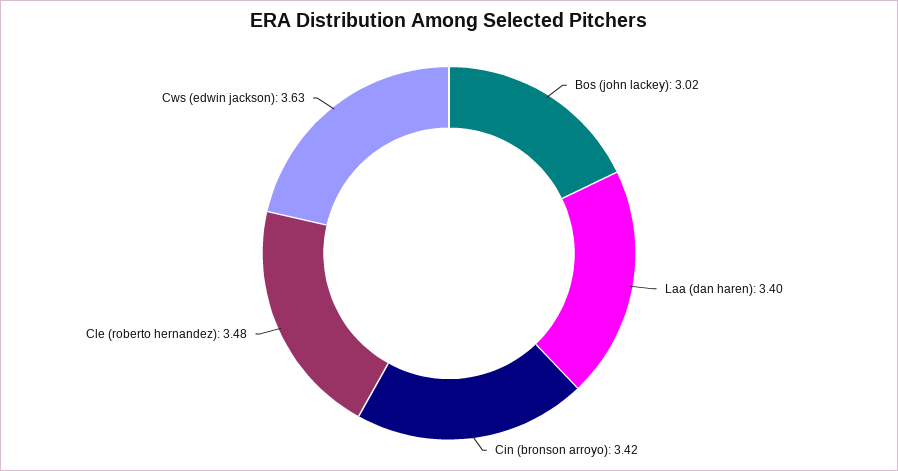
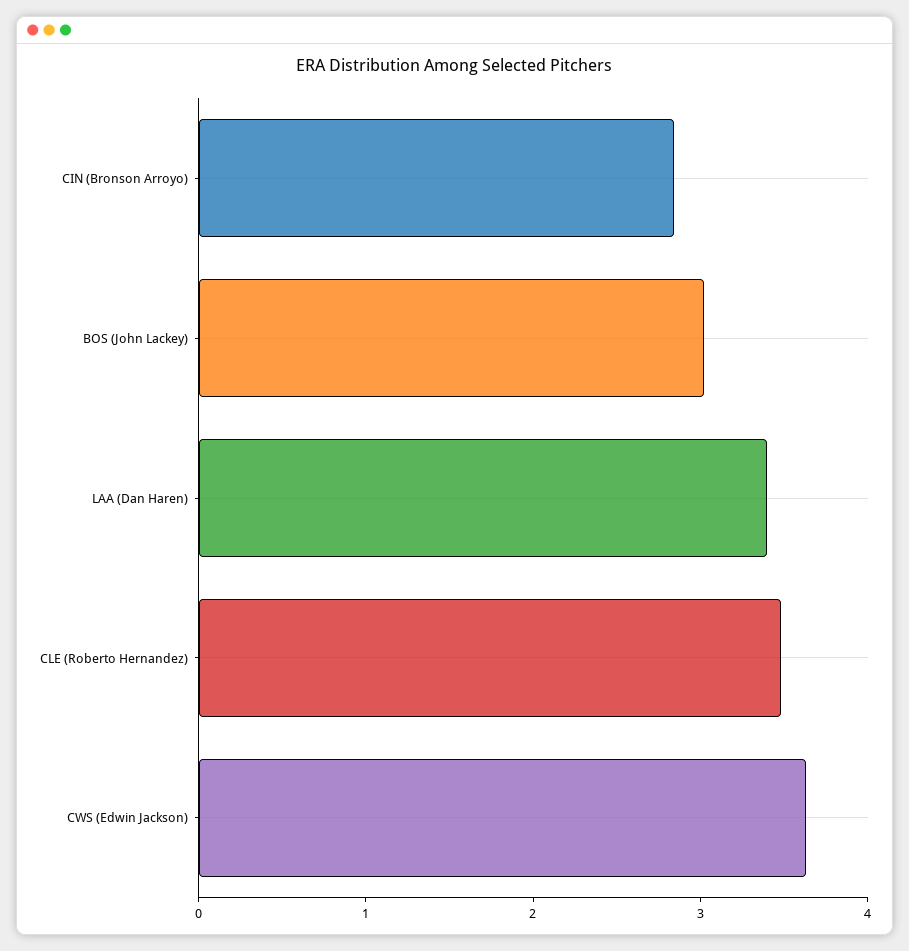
  {
    "Bos (john lackey)": 3.02,
    "Laa (dan haren)": 3.4,
-   "Cin (bronson arroyo)": 3.42,
+   "Cin (bronson arroyo)": 2.8,
    "Cle (roberto hernandez)": 3.48,
    "Cws (edwin jackson)": 3.63
  }

